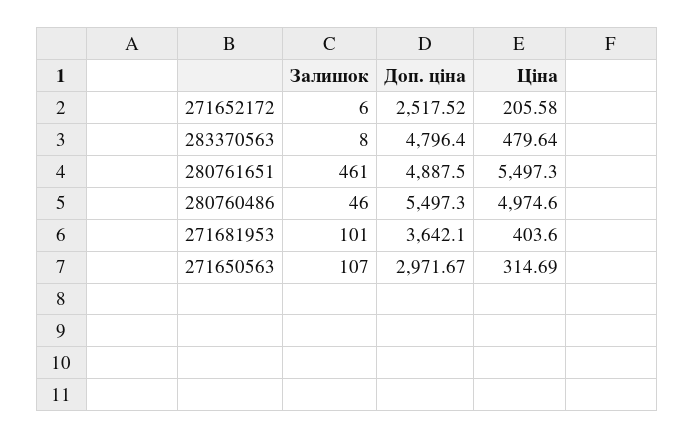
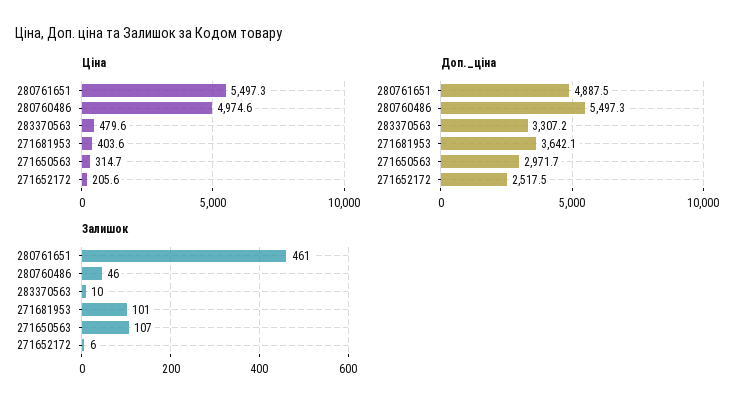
  {
    "Залишок": {
      "271652172": 6,
-     "283370563": 8,
+     "283370563": 10,
      "280761651": 461,
      "280760486": 46,
      "271681953": 101,
      "271650563": 107
    },
    "Доп. ціна": {
      "271652172": 2517.52,
-     "283370563": 4796.4,
+     "283370563": 3307.2,
      "280761651": 4887.5,
      "280760486": 5497.3,
      "271681953": 3642.1,
      "271650563": 2971.67
    },
    "Ціна": {
      "271652172": 205.58,
      "283370563": 479.64,
      "280761651": 5497.3,
      "280760486": 4974.6,
      "271681953": 403.6,
      "271650563": 314.69
    }
  }

